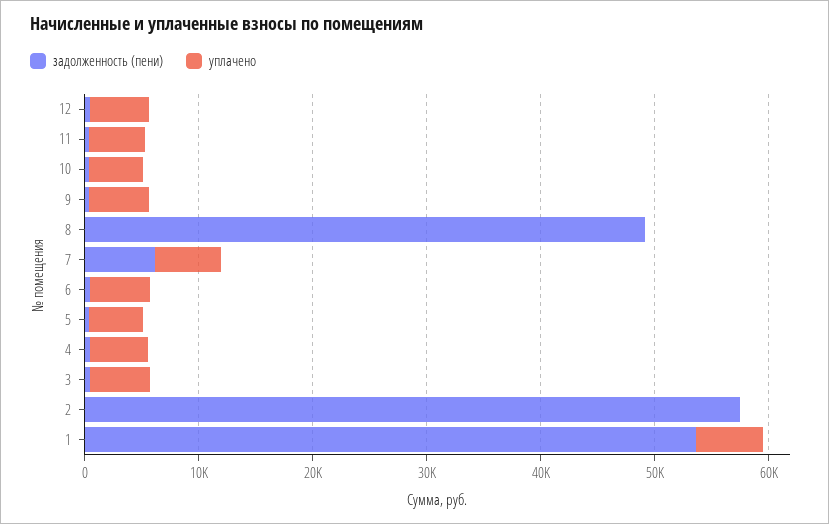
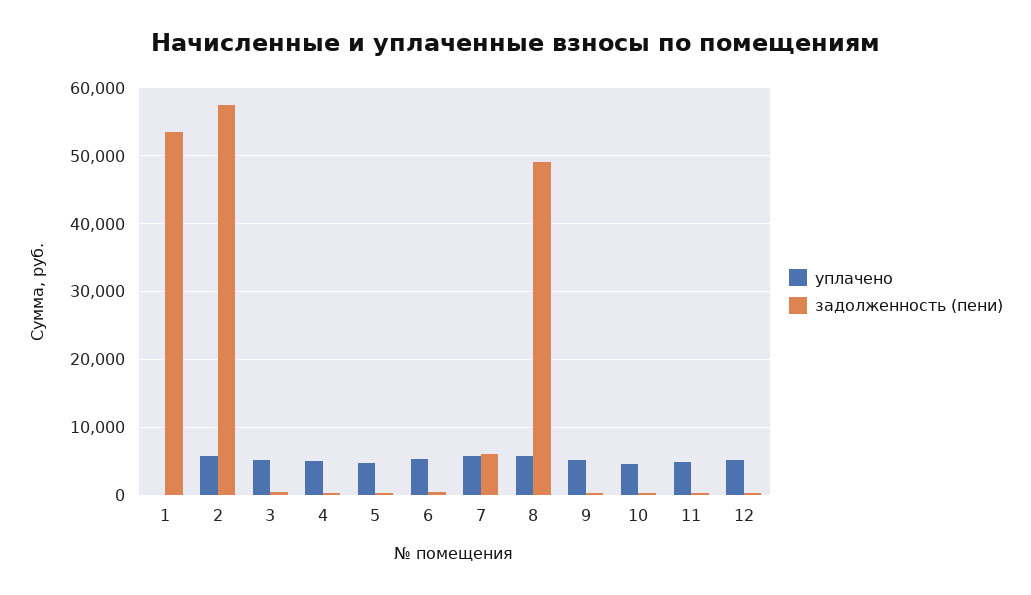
  {
    "задолженность (пени)": {
      "12": 0,
      "11": 0,
      "10": 0,
      "9": 0,
      "8": 49000,
      "7": 6000,
      "6": 0,
      "5": 0,
      "4": 0,
      "3": 0,
      "2": 57000,
      "1": 54000
    },
    "уплачено": {
      "12": 5000,
      "11": 5000,
      "10": 5000,
      "9": 5000,
-     "8": 0,
+     "8": 6000,
      "7": 6000,
      "6": 5000,
      "5": 5000,
      "4": 5000,
      "3": 5000,
-     "2": 0,
+     "2": 6000,
-     "1": 6000
+     "1": 0
    }
  }

